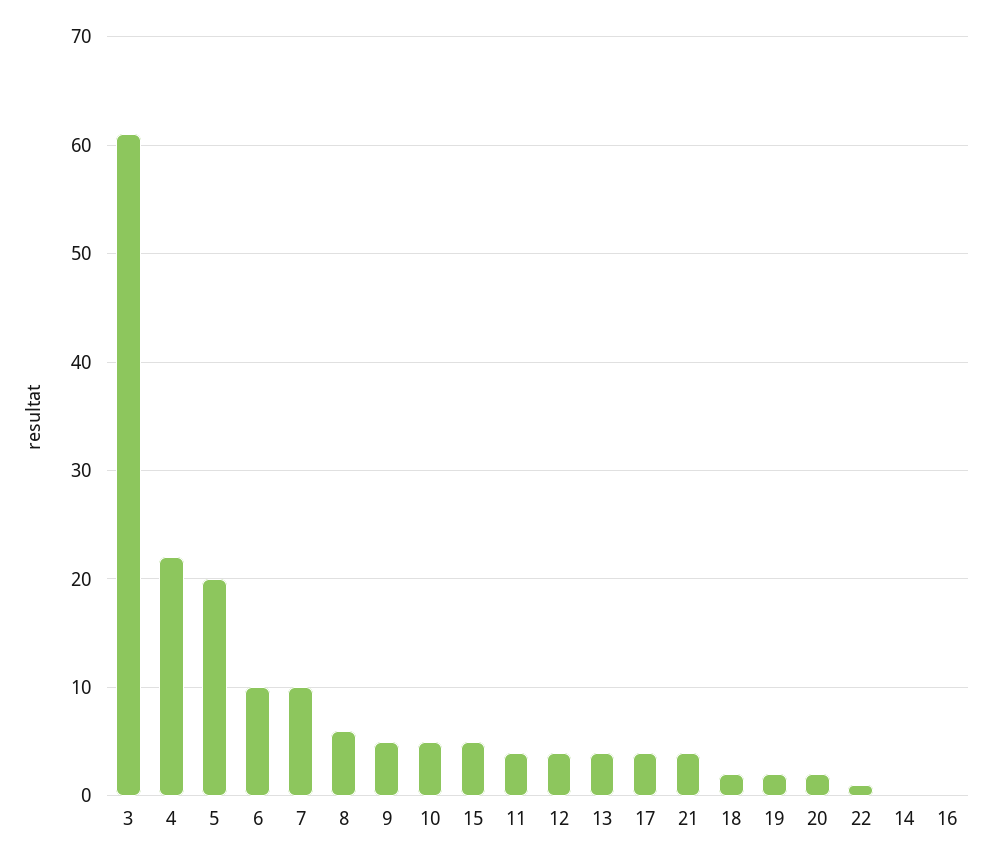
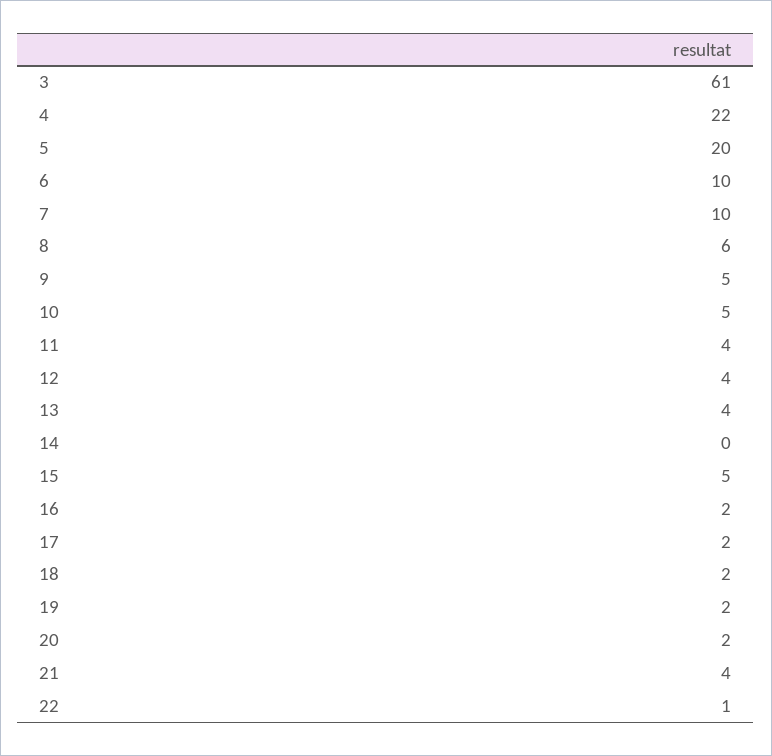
  {
    "3": 61,
    "4": 22,
    "5": 20,
    "6": 10,
    "7": 10,
    "8": 6,
    "9": 5,
    "10": 5,
    "15": 5,
    "11": 4,
    "12": 4,
    "13": 4,
-   "17": 4,
+   "17": 2,
    "21": 4,
    "18": 2,
    "19": 2,
    "20": 2,
    "22": 1,
    "14": 0,
-   "16": 0
+   "16": 2
  }

